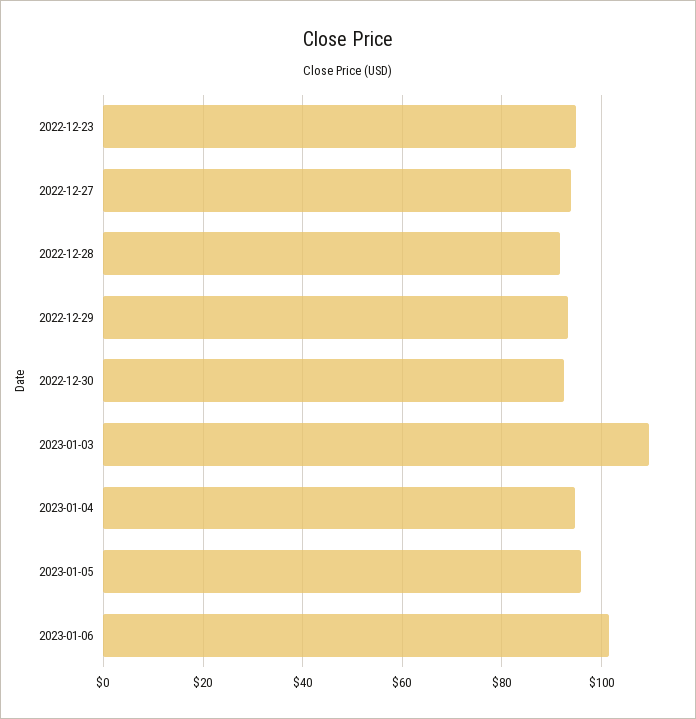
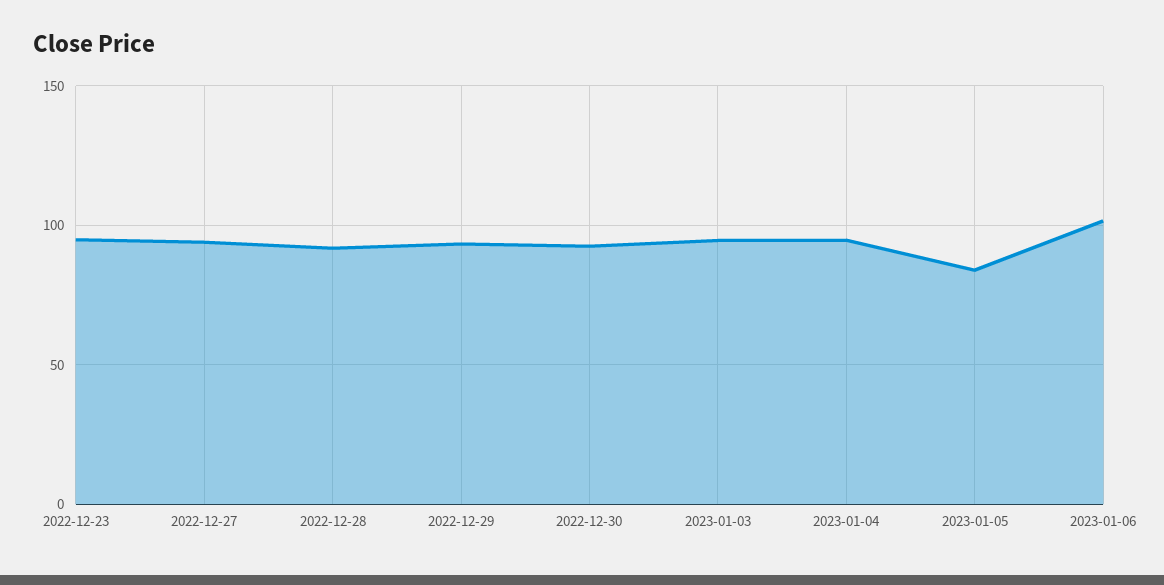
  {
    "2022-12-23": 94,
    "2022-12-27": 94,
    "2022-12-28": 92,
    "2022-12-29": 94,
    "2022-12-30": 92,
-   "2023-01-03": 110,
+   "2023-01-03": 95,
    "2023-01-04": 94,
-   "2023-01-05": 96,
+   "2023-01-05": 85,
    "2023-01-06": 102
  }

